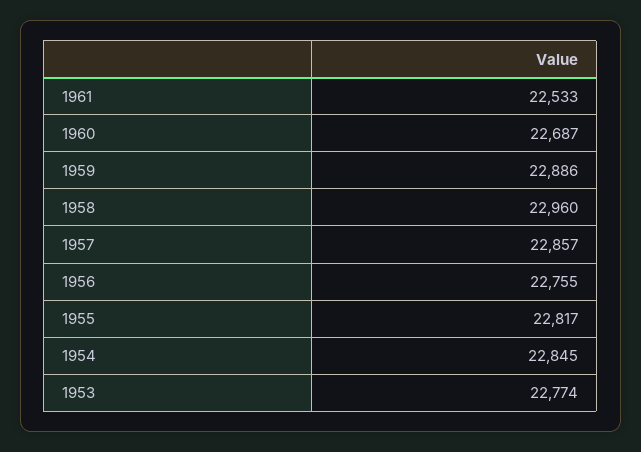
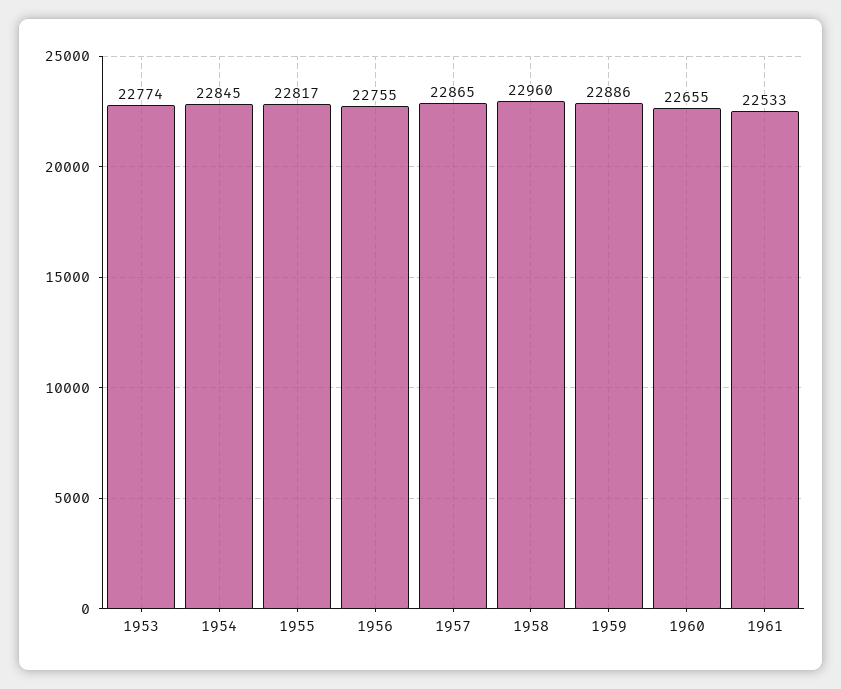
  {
    "1961": 22533,
-   "1960": 22687,
+   "1960": 22655,
    "1959": 22886,
    "1958": 22960,
-   "1957": 22857,
+   "1957": 22865,
    "1956": 22755,
    "1955": 22817,
    "1954": 22845,
    "1953": 22774
  }

